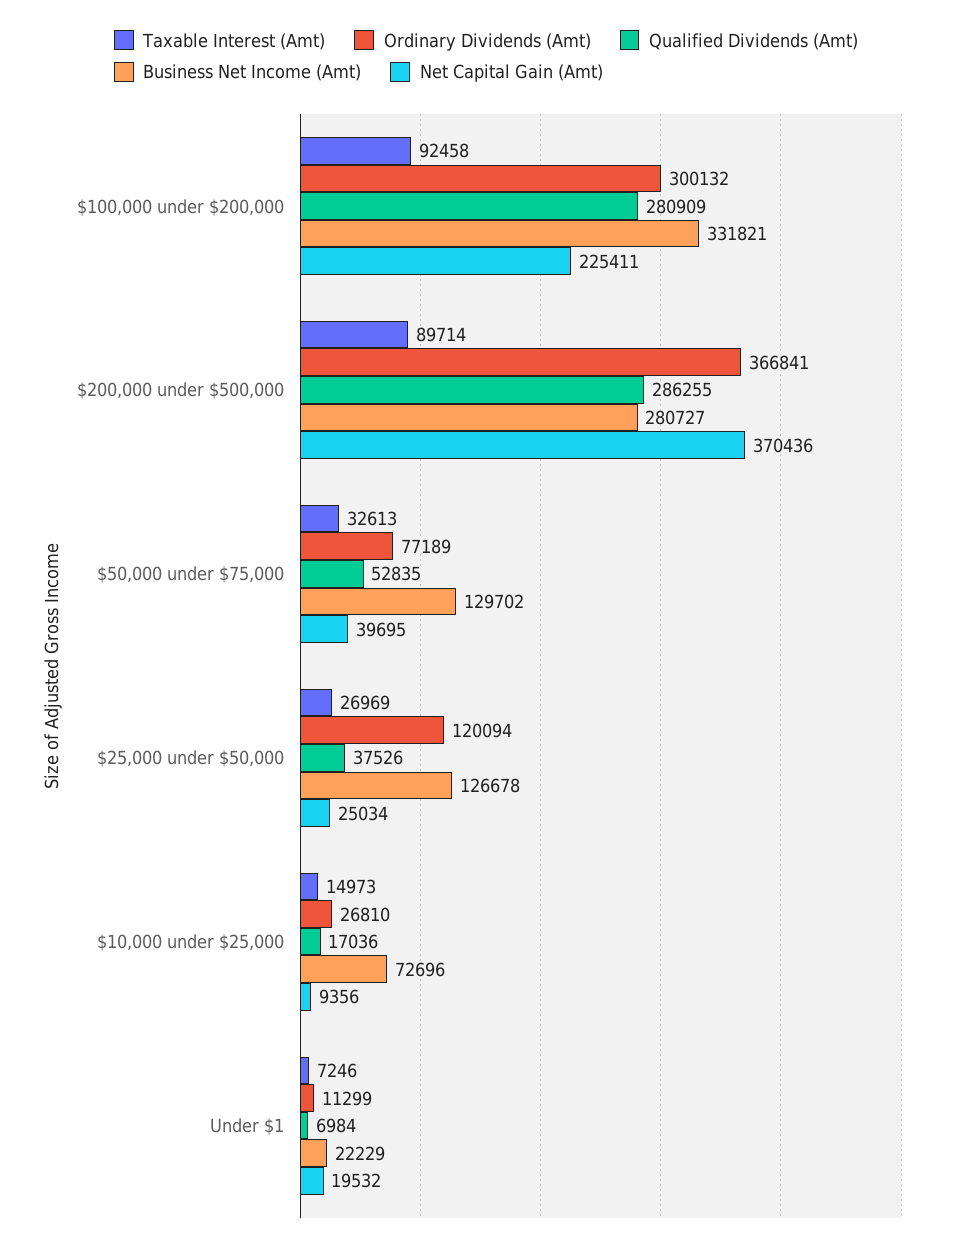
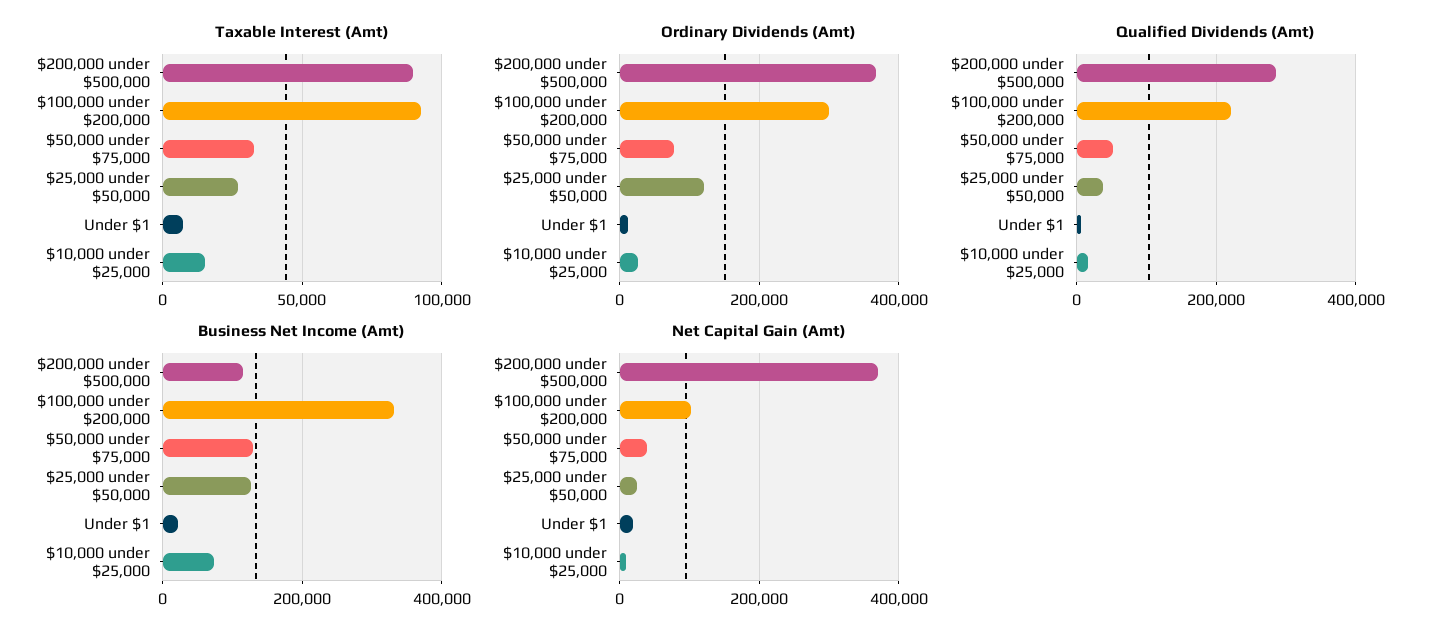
  {
    "Taxable Interest (Amt)": {
      "$100,000 under $200,000": 92458,
      "$200,000 under $500,000": 89714,
      "$50,000 under $75,000": 32613,
      "$25,000 under $50,000": 26969,
      "$10,000 under $25,000": 14973,
      "Under $1": 7246
    },
    "Ordinary Dividends (Amt)": {
      "$100,000 under $200,000": 300132,
      "$200,000 under $500,000": 366841,
      "$50,000 under $75,000": 77189,
      "$25,000 under $50,000": 120094,
      "$10,000 under $25,000": 26810,
      "Under $1": 11299
    },
    "Qualified Dividends (Amt)": {
-     "$100,000 under $200,000": 280909,
+     "$100,000 under $200,000": 220000,
      "$200,000 under $500,000": 286255,
      "$50,000 under $75,000": 52835,
      "$25,000 under $50,000": 37526,
      "$10,000 under $25,000": 17036,
      "Under $1": 6984
    },
    "Business Net Income (Amt)": {
      "$100,000 under $200,000": 331821,
-     "$200,000 under $500,000": 280727,
+     "$200,000 under $500,000": 120000,
      "$50,000 under $75,000": 129702,
      "$25,000 under $50,000": 126678,
      "$10,000 under $25,000": 72696,
      "Under $1": 22229
    },
    "Net Capital Gain (Amt)": {
-     "$100,000 under $200,000": 225411,
+     "$100,000 under $200,000": 100000,
      "$200,000 under $500,000": 370436,
      "$50,000 under $75,000": 39695,
      "$25,000 under $50,000": 25034,
      "$10,000 under $25,000": 9356,
      "Under $1": 19532
    }
  }

